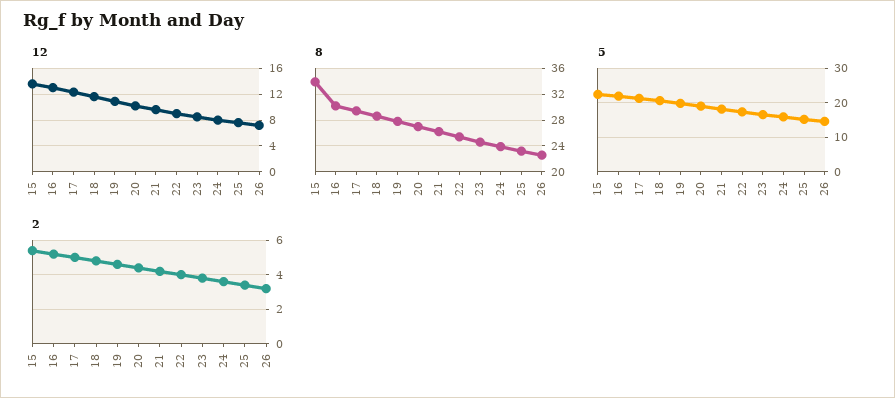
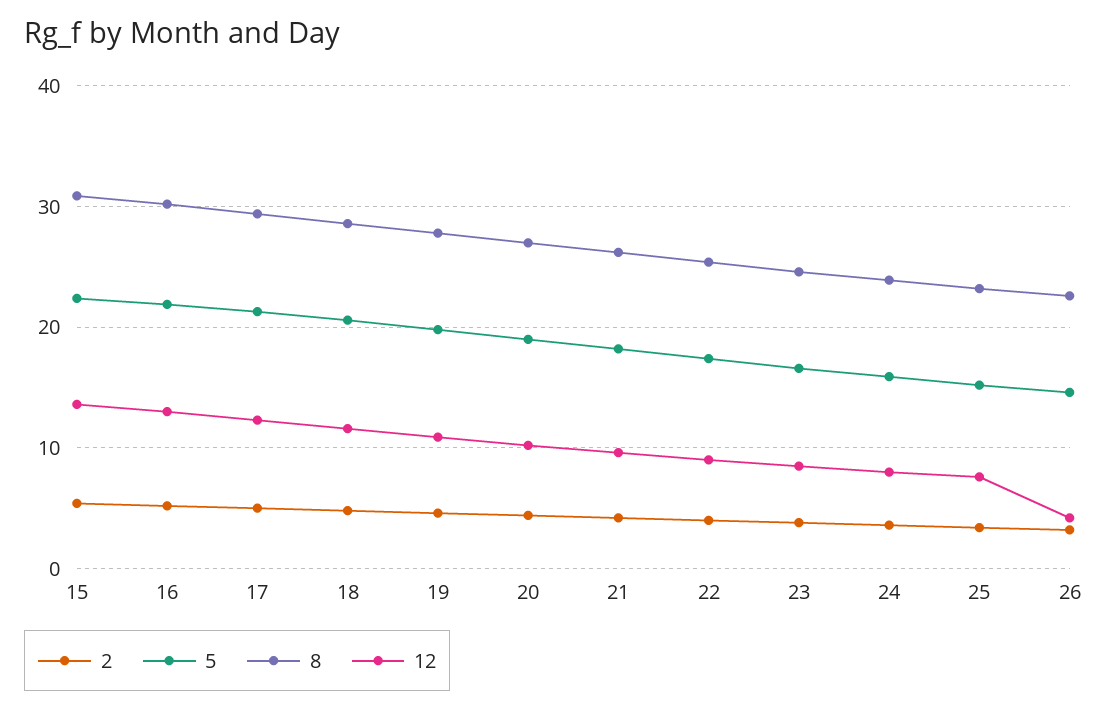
  {
    "12": {
      "15": 14,
      "16": 13,
      "17": 12,
      "18": 12,
      "19": 11,
      "20": 10,
      "21": 10,
      "22": 9,
      "23": 9,
      "24": 8,
      "25": 8,
-     "26": 7
+     "26": 4
    },
    "8": {
-     "15": 34,
+     "15": 31,
      "16": 30,
      "17": 29,
      "18": 29,
      "19": 28,
      "20": 27,
      "21": 26,
      "22": 25,
      "23": 25,
      "24": 24,
      "25": 23,
      "26": 23
    },
    "5": {
      "15": 22,
      "16": 22,
      "17": 21,
      "18": 21,
      "19": 20,
      "20": 19,
      "21": 18,
      "22": 17,
      "23": 17,
      "24": 16,
      "25": 15,
      "26": 15
    },
    "2": {
      "15": 5.5,
      "16": 5,
      "17": 5,
      "18": 5,
      "19": 4.5,
      "20": 4.5,
      "21": 4,
      "22": 4,
      "23": 4,
      "24": 3.5,
      "25": 3.5,
      "26": 3
    }
  }

